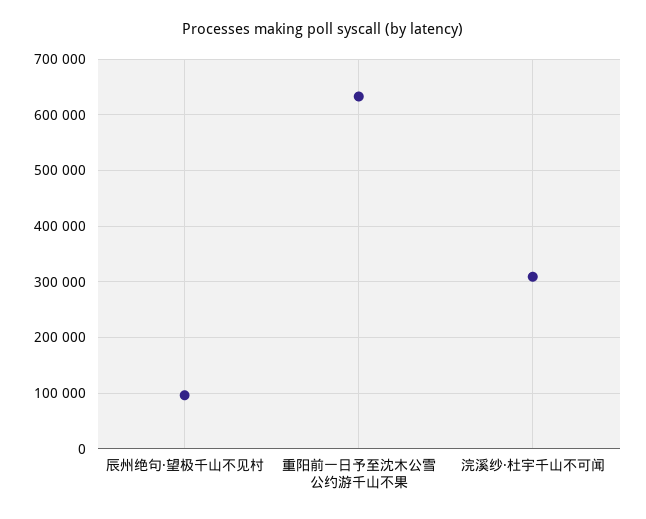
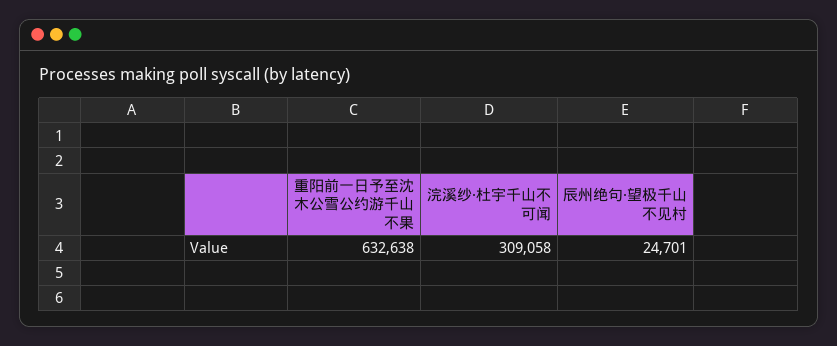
  {
-   "辰州绝句·望极千山不见村": 100000,
+   "辰州绝句·望极千山不见村": 24701,
    "重阳前一日予至沈木公雪公约游千山不果": 632638,
    "浣溪纱·杜宇千山不可闻": 309058
  }

